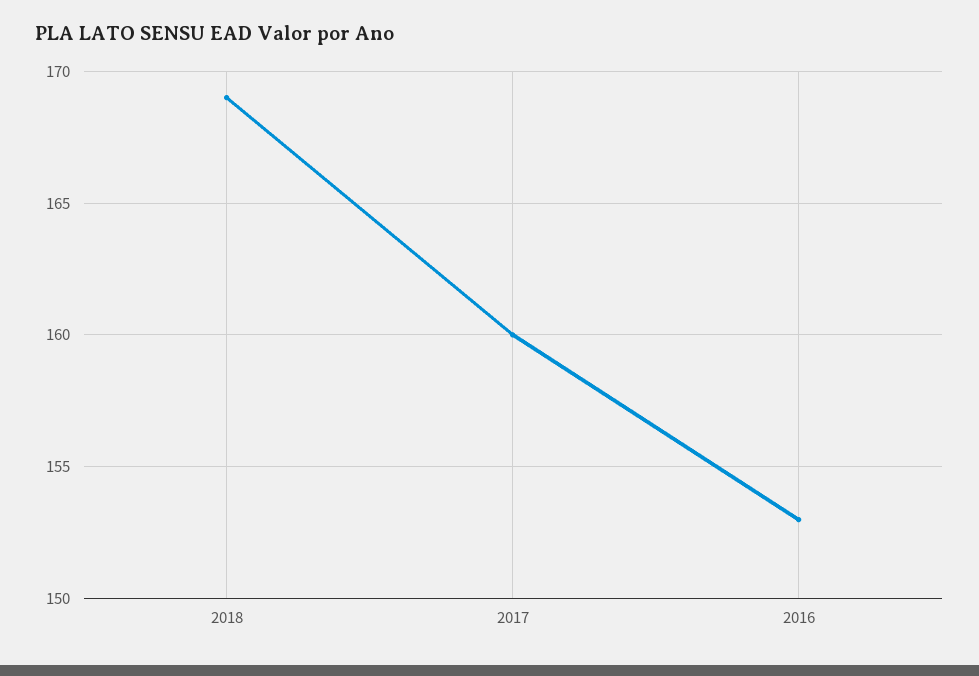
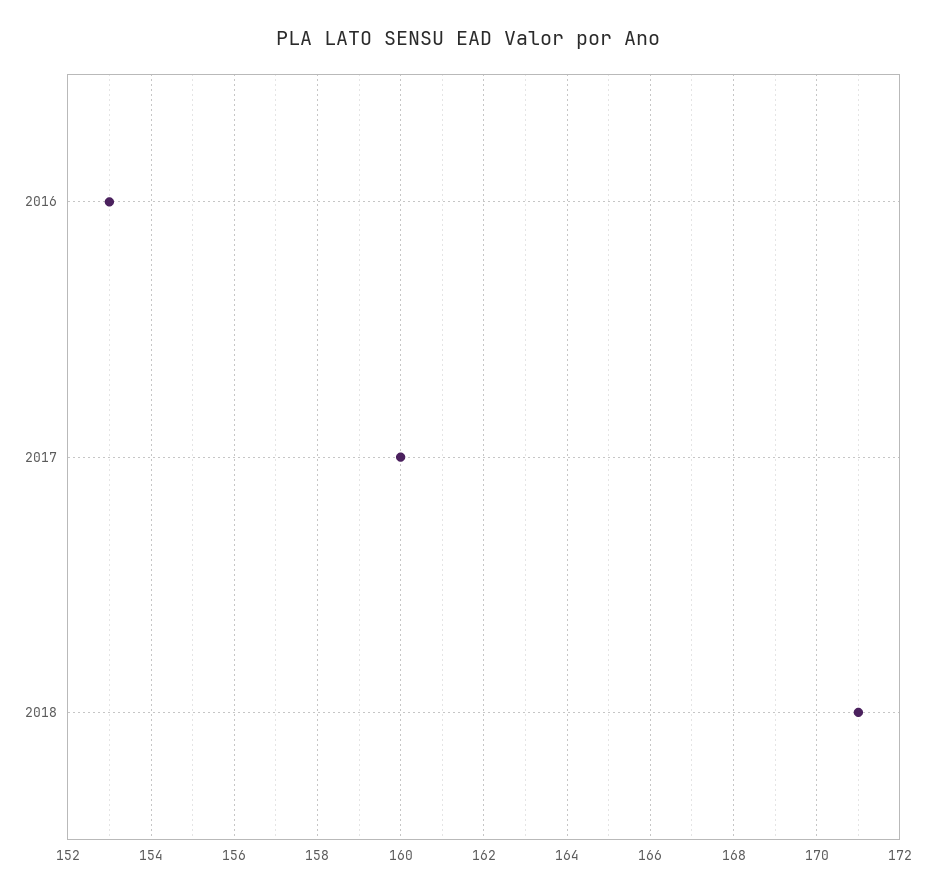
  {
-   "2018": 169,
+   "2018": 171,
    "2017": 160,
    "2016": 153
  }

